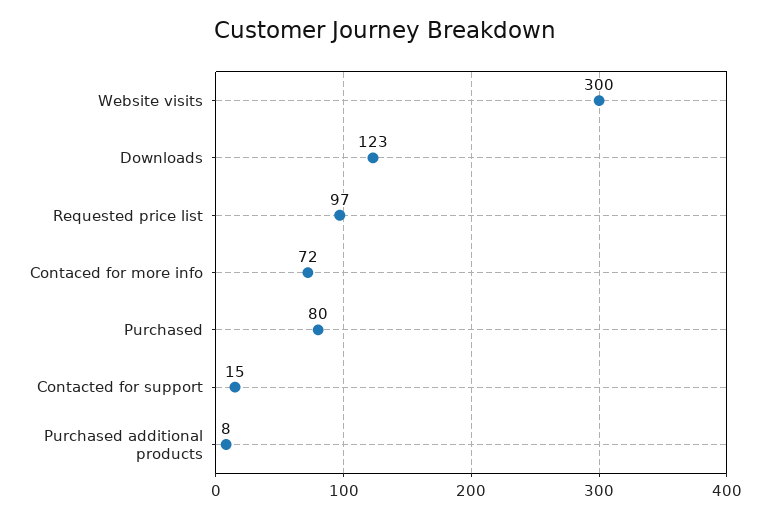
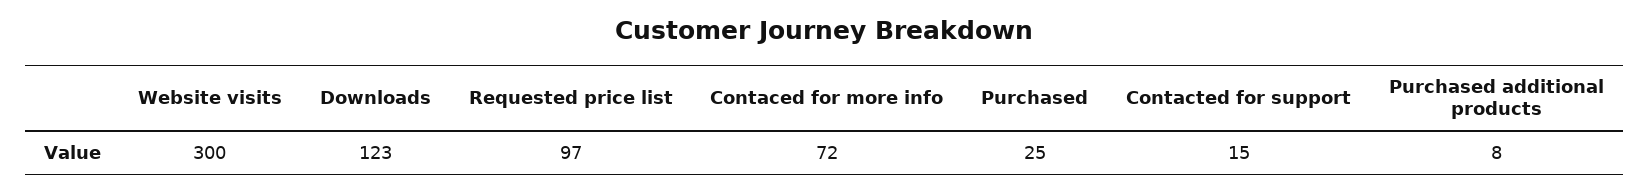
  {
    "Website visits": 300,
    "Downloads": 123,
    "Requested price list": 97,
    "Contaced for more info": 72,
-   "Purchased": 80,
+   "Purchased": 25,
    "Contacted for support": 15,
    "Purchased additional products": 8
  }

